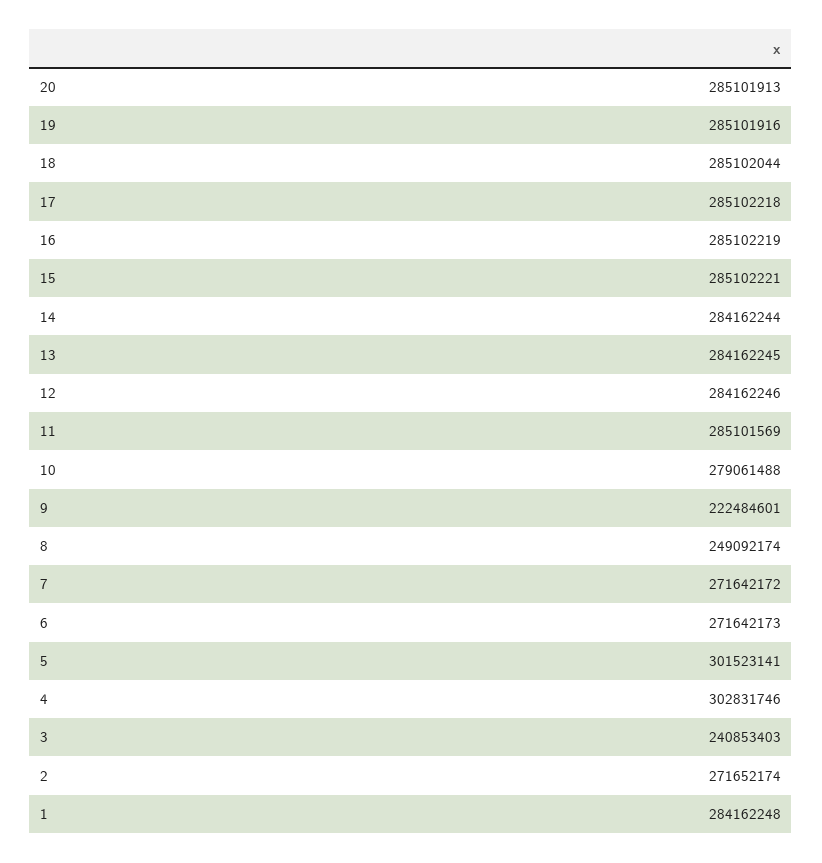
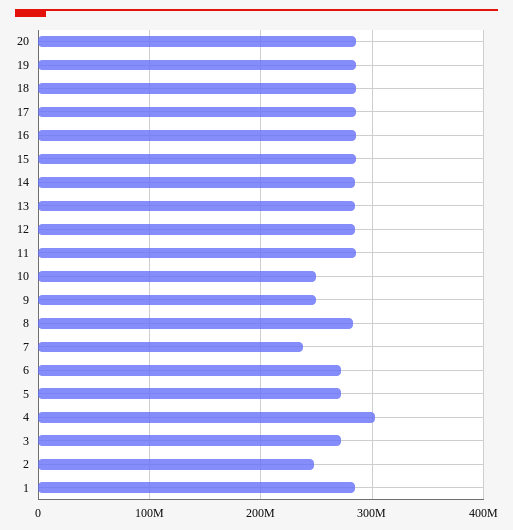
  {
    "20": 285101913,
    "19": 285101916,
    "18": 285102044,
    "17": 285102218,
    "16": 285102219,
    "15": 285102221,
    "14": 284162244,
    "13": 284162245,
    "12": 284162246,
    "11": 285101569,
-   "10": 279061488,
+   "10": 250000000,
-   "9": 222484601,
+   "9": 250000000,
-   "8": 249092174,
+   "8": 280000000,
-   "7": 271642172,
+   "7": 240000000,
    "6": 271642173,
-   "5": 301523141,
+   "5": 270000000,
    "4": 302831746,
-   "3": 240853403,
+   "3": 270000000,
-   "2": 271652174,
+   "2": 250000000,
    "1": 284162248
  }

